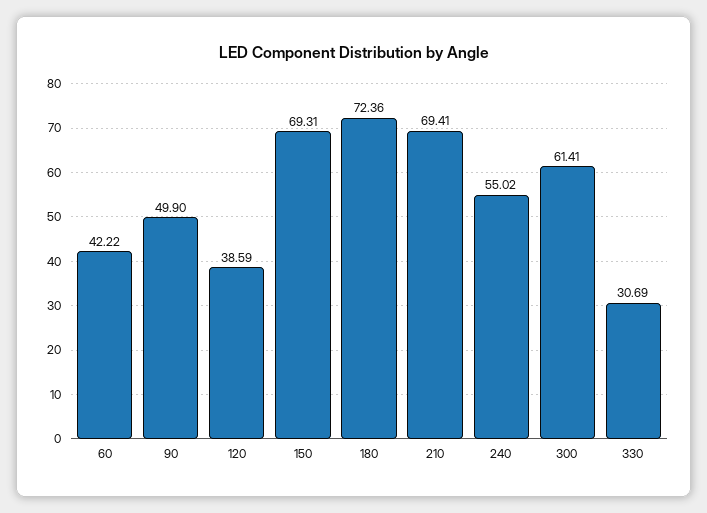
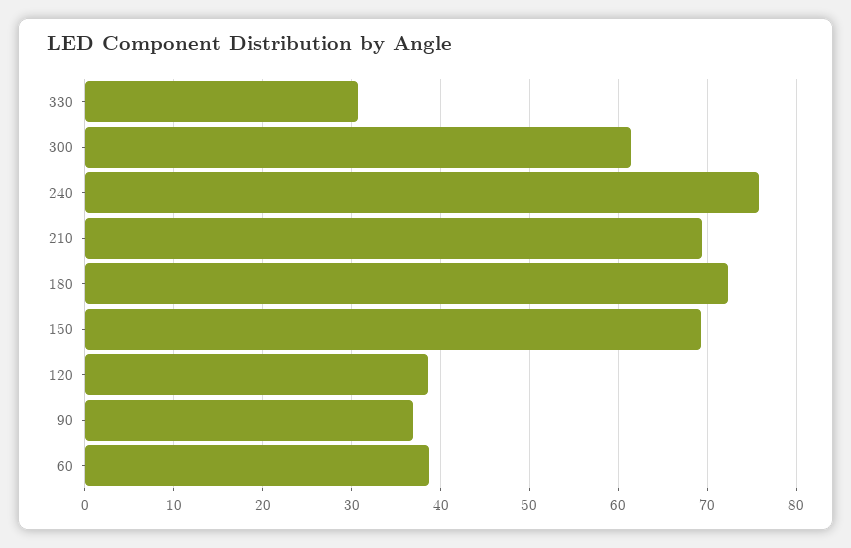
  {
-   "60": 42.22,
+   "60": 39,
-   "90": 49.9,
+   "90": 37,
    "120": 38.59,
    "150": 69.31,
    "180": 72.36,
    "210": 69.41,
-   "240": 55.02,
+   "240": 76,
    "300": 61.41,
    "330": 30.69
  }

